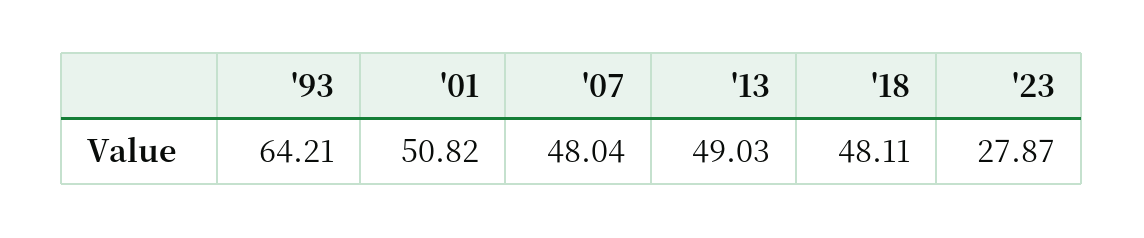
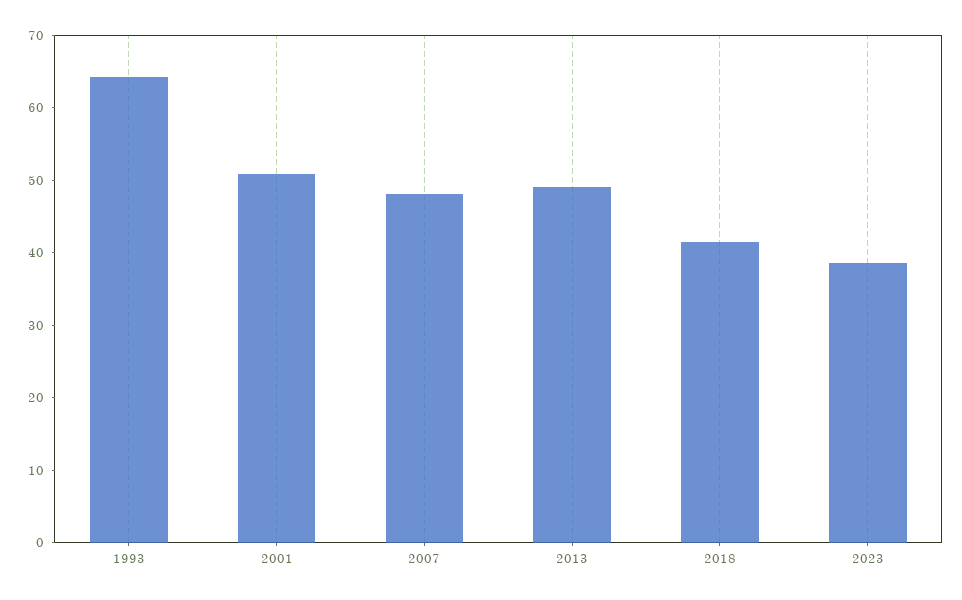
  {
    "'93": 64.21,
    "'01": 50.82,
    "'07": 48.04,
    "'13": 49.03,
-   "'18": 48.11,
+   "'18": 42,
-   "'23": 27.87
+   "'23": 38
  }

